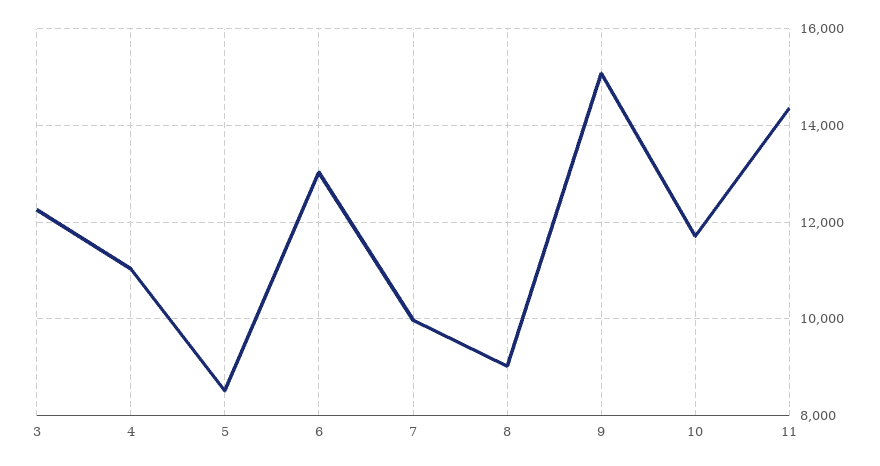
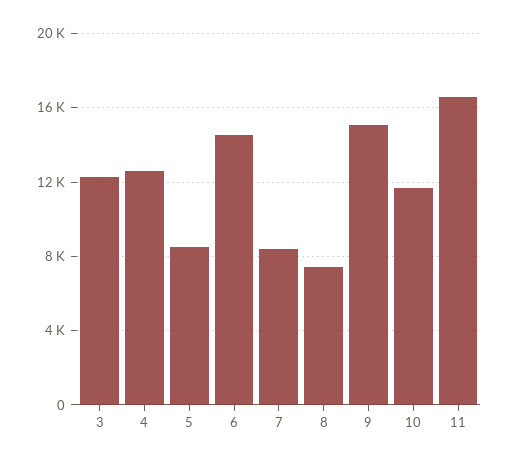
  {
    "3": 12200,
-   "4": 11000,
+   "4": 12500,
    "5": 8600,
-   "6": 13000,
+   "6": 14500,
-   "7": 10000,
+   "7": 8500,
-   "8": 9000,
+   "8": 7500,
    "9": 15000,
    "10": 11800,
-   "11": 14400
+   "11": 16500
  }

